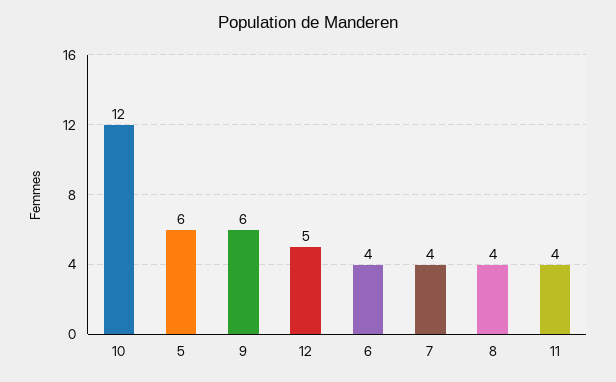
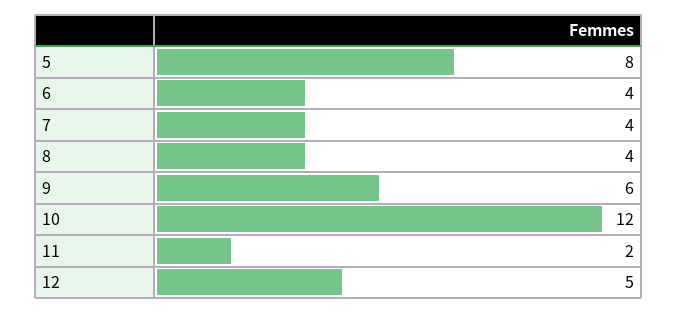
  {
    "10": 12,
-   "5": 6,
+   "5": 8,
    "9": 6,
    "12": 5,
    "6": 4,
    "7": 4,
    "8": 4,
-   "11": 4
+   "11": 2
  }

